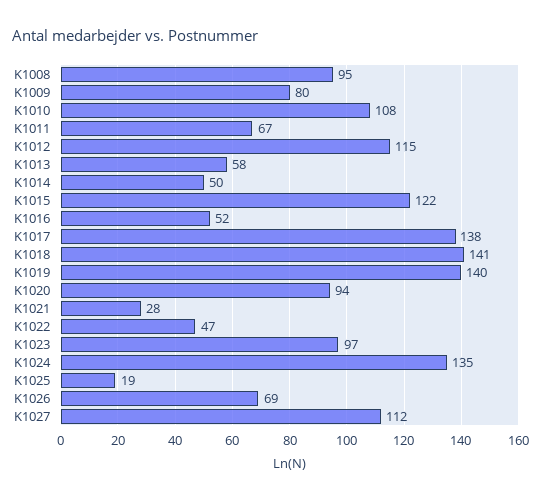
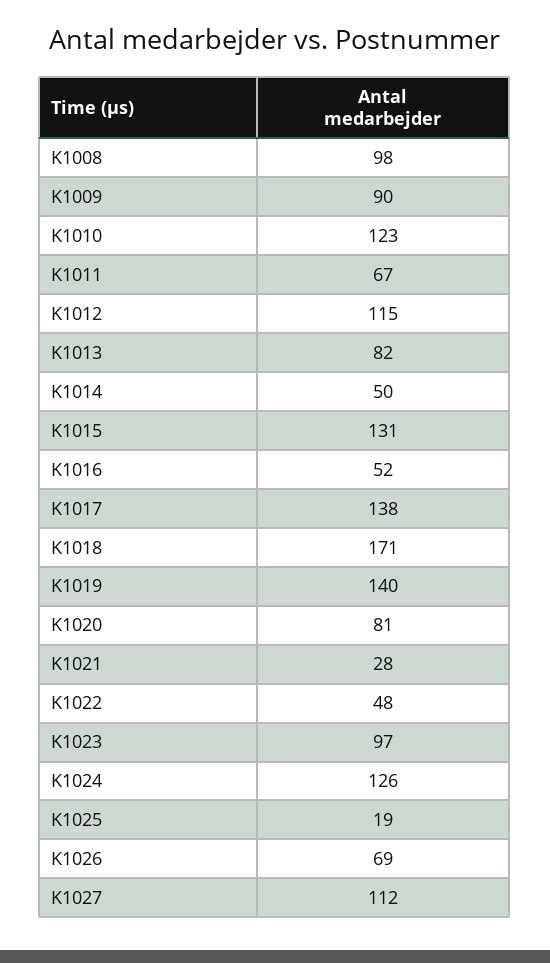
  {
-   "K1008": 95,
+   "K1008": 98,
-   "K1009": 80,
+   "K1009": 90,
-   "K1010": 108,
+   "K1010": 123,
    "K1011": 67,
    "K1012": 115,
-   "K1013": 58,
+   "K1013": 82,
    "K1014": 50,
-   "K1015": 122,
+   "K1015": 131,
    "K1016": 52,
    "K1017": 138,
-   "K1018": 141,
+   "K1018": 171,
    "K1019": 140,
-   "K1020": 94,
+   "K1020": 81,
    "K1021": 28,
-   "K1022": 47,
+   "K1022": 48,
    "K1023": 97,
-   "K1024": 135,
+   "K1024": 126,
    "K1025": 19,
    "K1026": 69,
    "K1027": 112
  }

